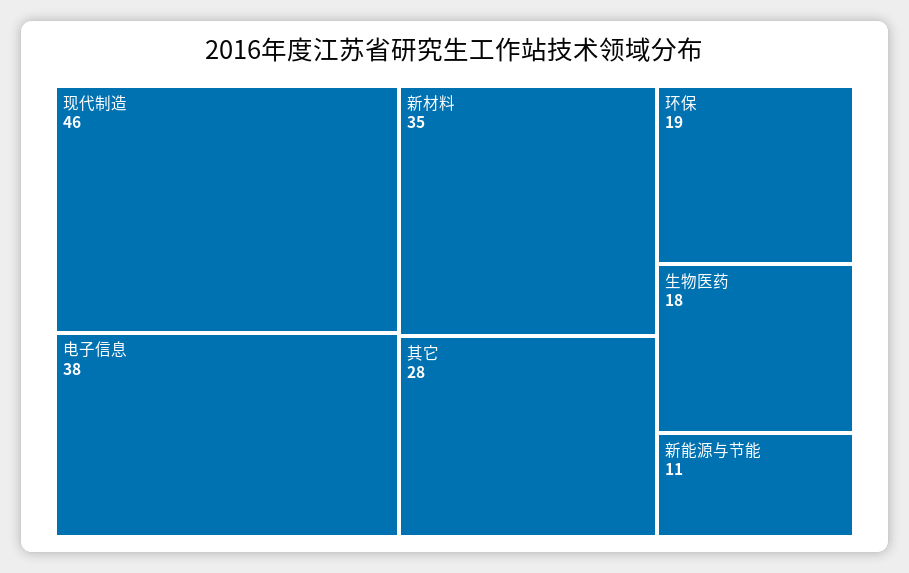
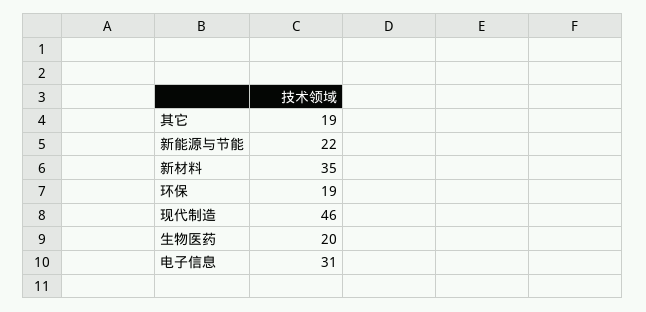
  {
    "现代制造": 46,
-   "电子信息": 38,
+   "电子信息": 31,
    "新材料": 35,
-   "其它": 28,
+   "其它": 19,
    "环保": 19,
-   "生物医药": 18,
+   "生物医药": 20,
-   "新能源与节能": 11
+   "新能源与节能": 22
  }

